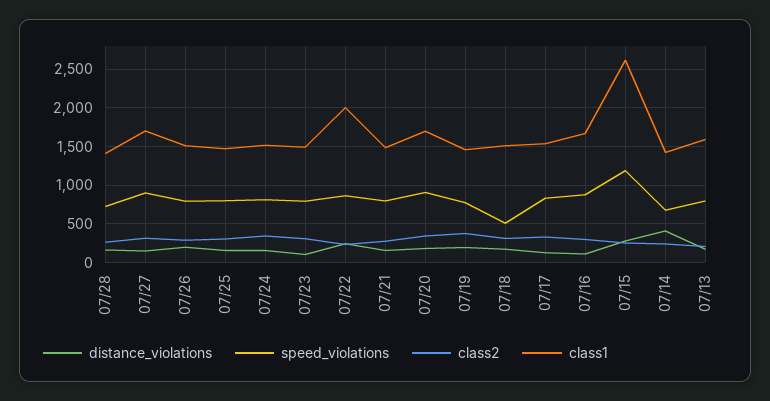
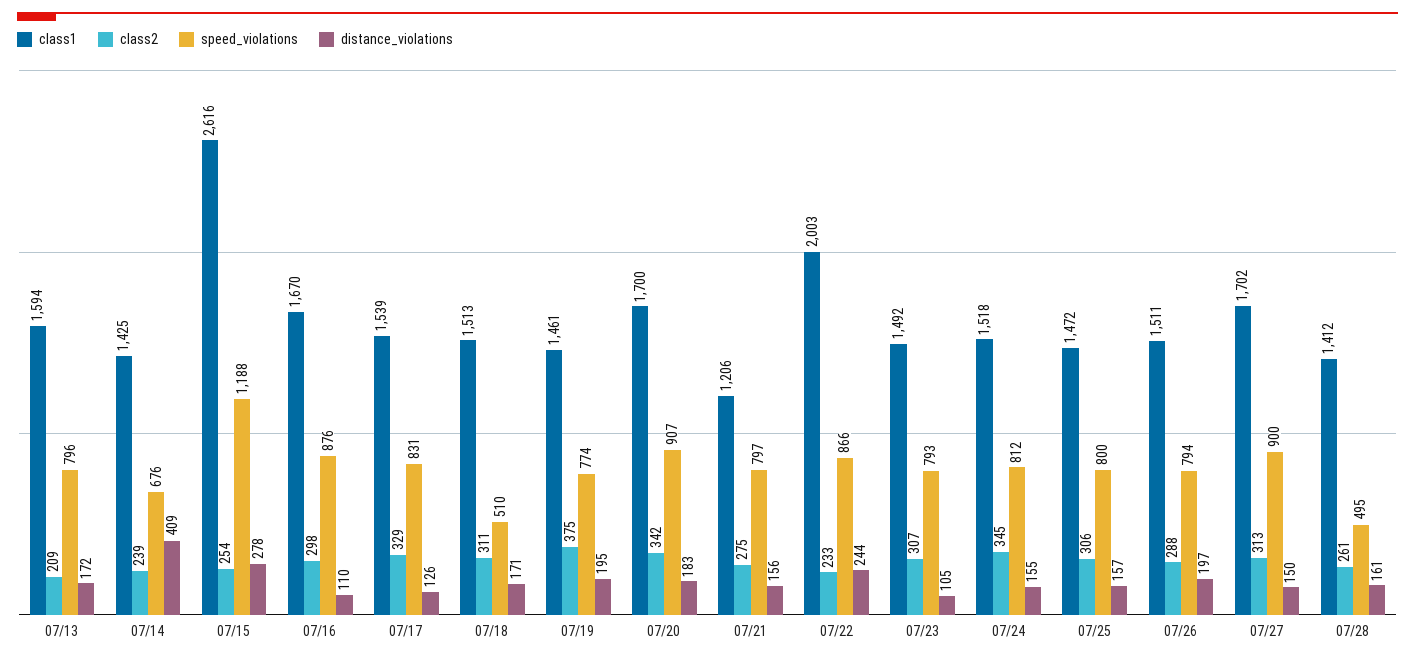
  {
    "distance_violations": {
      "07/28": 161,
      "07/27": 150,
      "07/26": 197,
      "07/25": 157,
      "07/24": 155,
      "07/23": 105,
      "07/22": 244,
      "07/21": 156,
      "07/20": 183,
      "07/19": 195,
      "07/18": 171,
      "07/17": 126,
      "07/16": 110,
      "07/15": 278,
      "07/14": 409,
      "07/13": 172
    },
    "speed_violations": {
-     "07/28": 700,
+     "07/28": 495,
      "07/27": 900,
      "07/26": 794,
      "07/25": 800,
      "07/24": 812,
      "07/23": 793,
      "07/22": 866,
      "07/21": 797,
      "07/20": 907,
      "07/19": 774,
      "07/18": 510,
      "07/17": 831,
      "07/16": 876,
      "07/15": 1188,
      "07/14": 676,
      "07/13": 796
    },
    "class2": {
      "07/28": 261,
      "07/27": 313,
      "07/26": 288,
      "07/25": 306,
      "07/24": 345,
      "07/23": 307,
      "07/22": 233,
      "07/21": 275,
      "07/20": 342,
      "07/19": 375,
      "07/18": 311,
      "07/17": 329,
      "07/16": 298,
      "07/15": 254,
      "07/14": 239,
      "07/13": 209
    },
    "class1": {
      "07/28": 1412,
      "07/27": 1702,
      "07/26": 1511,
      "07/25": 1472,
      "07/24": 1518,
      "07/23": 1492,
      "07/22": 2003,
-     "07/21": 1500,
+     "07/21": 1206,
      "07/20": 1700,
      "07/19": 1461,
      "07/18": 1513,
      "07/17": 1539,
      "07/16": 1670,
      "07/15": 2616,
      "07/14": 1425,
      "07/13": 1594
    }
  }

